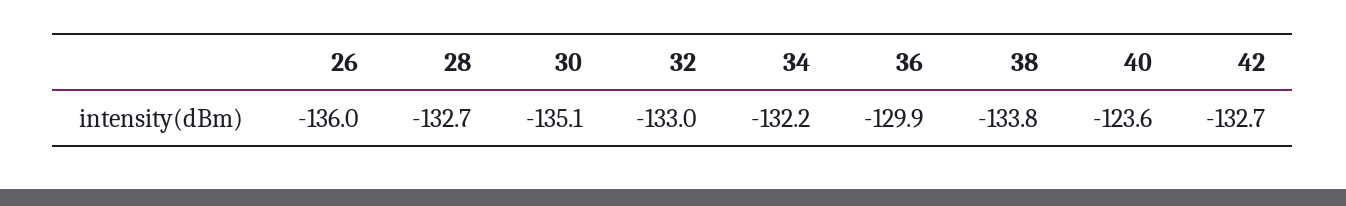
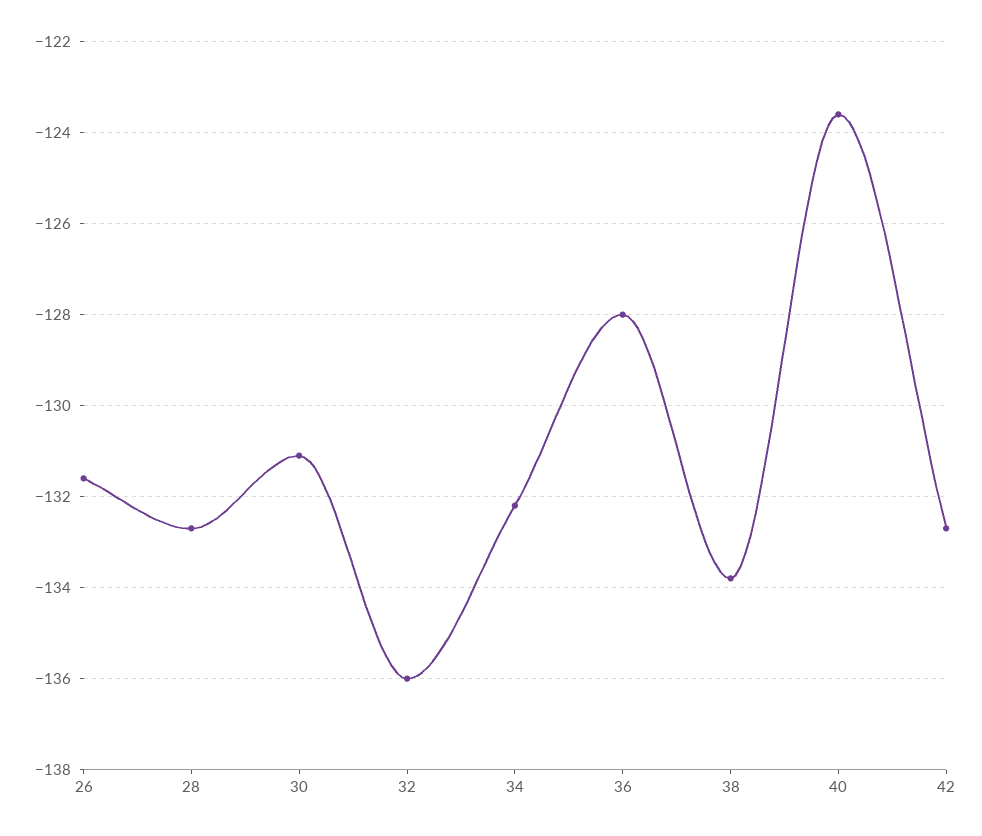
  {
-   "26": -136,
+   "26": -131.5,
    "28": -132.7,
-   "30": -135.1,
+   "30": -131,
-   "32": -133,
+   "32": -136,
    "34": -132.2,
-   "36": -129.9,
+   "36": -128,
    "38": -133.8,
    "40": -123.6,
    "42": -132.7
  }

